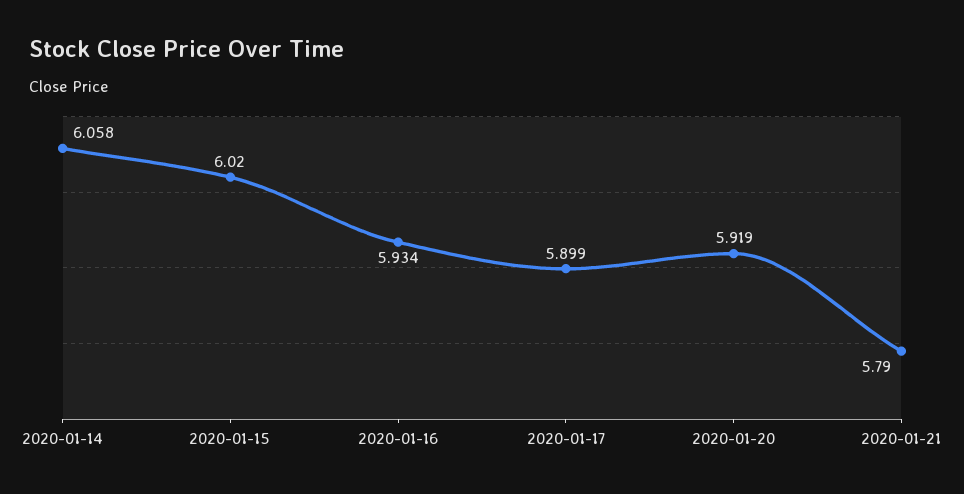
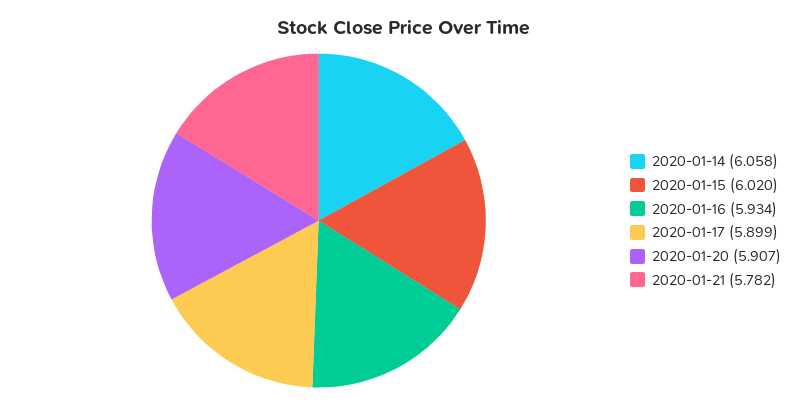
  {
    "2020-01-14": 6.058,
    "2020-01-15": 6.02,
    "2020-01-16": 5.934,
    "2020-01-17": 5.899,
-   "2020-01-20": 5.919,
+   "2020-01-20": 5.907,
-   "2020-01-21": 5.79
+   "2020-01-21": 5.782
  }

